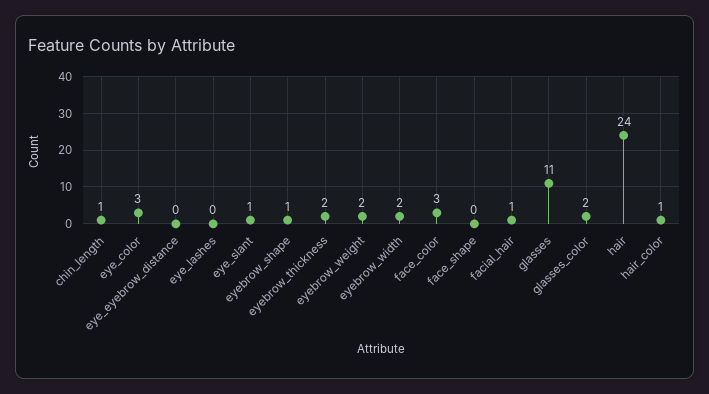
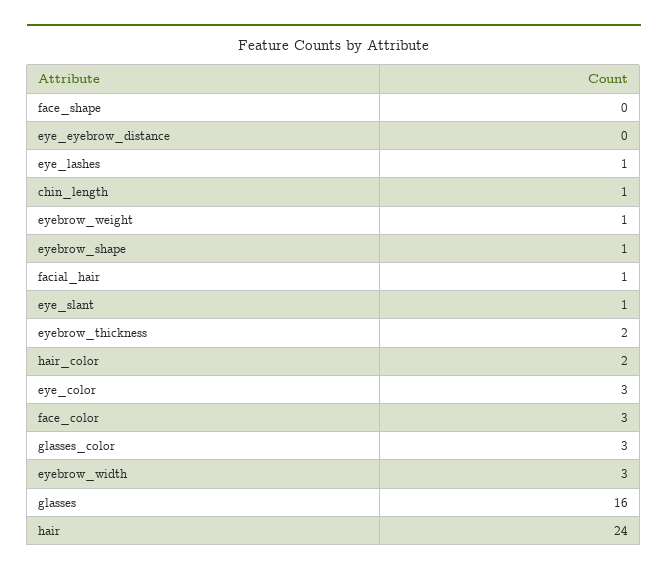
  {
    "chin_length": 1,
    "eye_color": 3,
    "eye_eyebrow_distance": 0,
-   "eye_lashes": 0,
+   "eye_lashes": 1,
    "eye_slant": 1,
    "eyebrow_shape": 1,
    "eyebrow_thickness": 2,
-   "eyebrow_weight": 2,
+   "eyebrow_weight": 1,
-   "eyebrow_width": 2,
+   "eyebrow_width": 3,
    "face_color": 3,
    "face_shape": 0,
    "facial_hair": 1,
-   "glasses": 11,
+   "glasses": 16,
-   "glasses_color": 2,
+   "glasses_color": 3,
    "hair": 24,
-   "hair_color": 1
+   "hair_color": 2
  }

